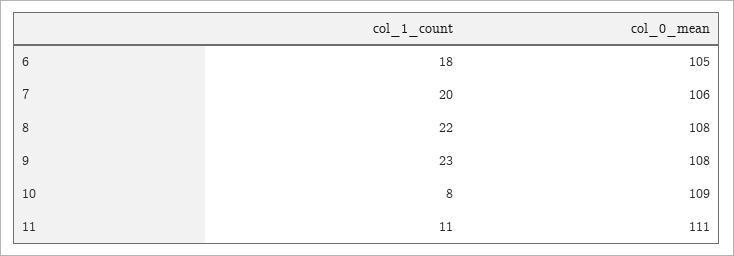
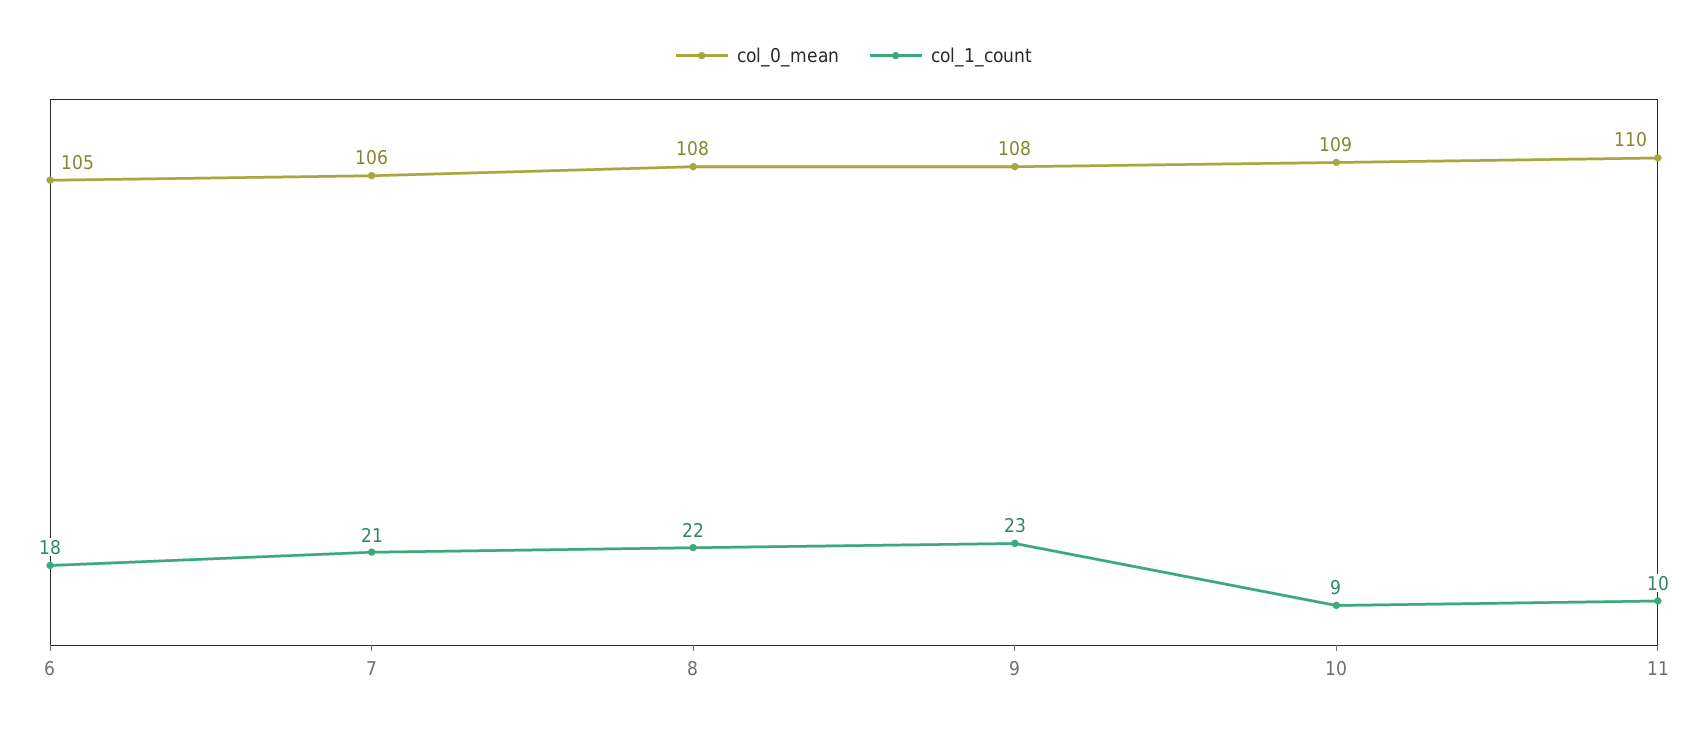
  {
    "col_1_count": {
      "6": 18,
-     "7": 20,
+     "7": 21,
      "8": 22,
      "9": 23,
-     "10": 8,
+     "10": 9,
-     "11": 11
+     "11": 10
    },
    "col_0_mean": {
      "6": 105,
      "7": 106,
      "8": 108,
      "9": 108,
      "10": 109,
-     "11": 111
+     "11": 110
    }
  }

